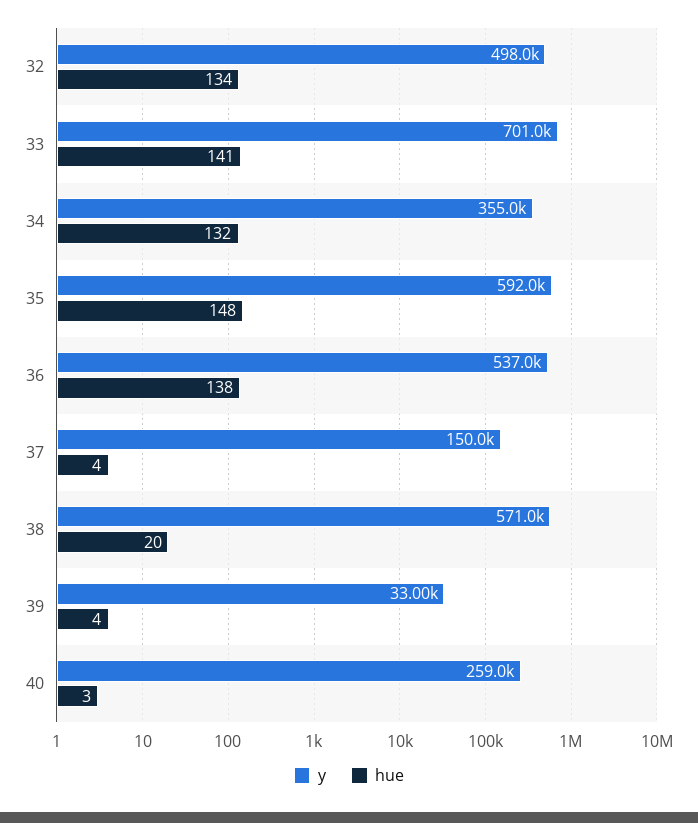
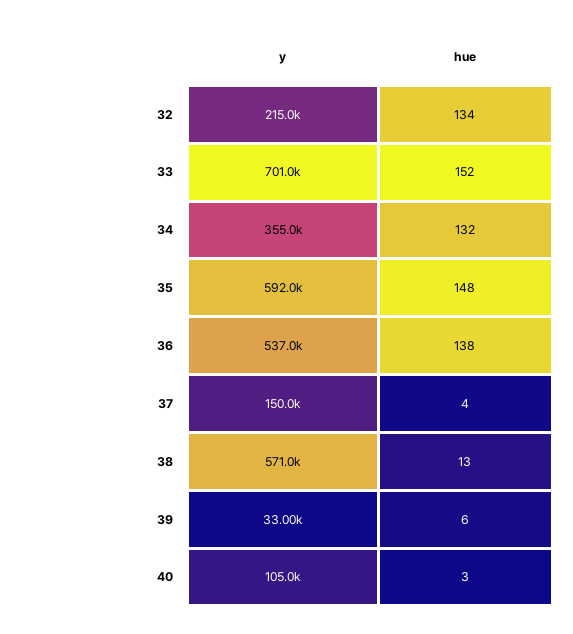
  {
    "y": {
-     "32": 498000,
+     "32": 215000,
      "33": 701000,
      "34": 355000,
      "35": 592000,
      "36": 537000,
      "37": 150000,
      "38": 571000,
      "39": 33000,
-     "40": 259000
+     "40": 105000
    },
    "hue": {
      "32": 134,
-     "33": 141,
+     "33": 152,
      "34": 132,
      "35": 148,
      "36": 138,
      "37": 4,
-     "38": 20,
+     "38": 13,
-     "39": 4,
+     "39": 6,
      "40": 3
    }
  }

